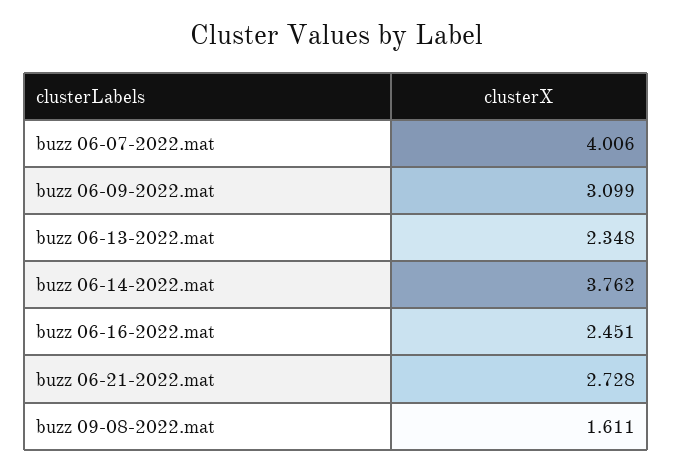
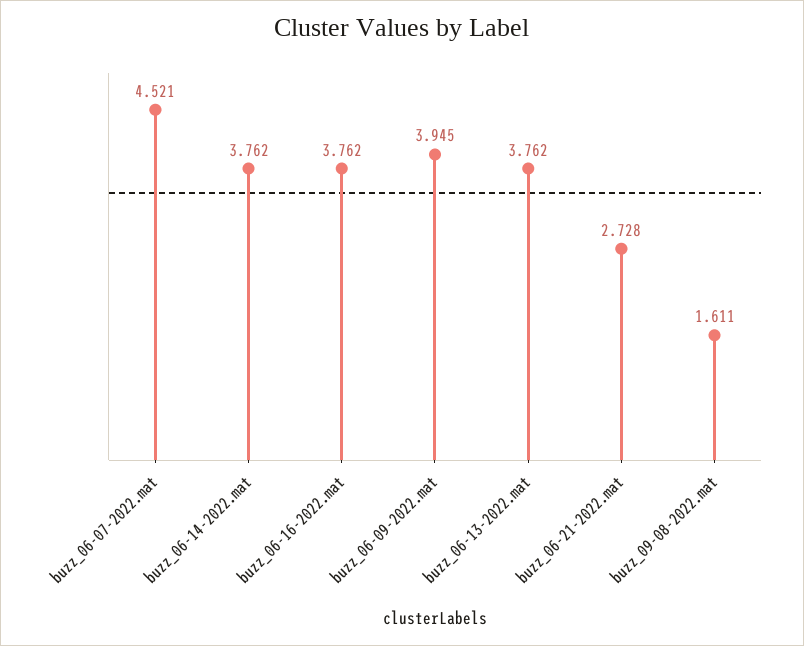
  {
-   "buzz 06-07-2022.mat": 4.006,
+   "buzz 06-07-2022.mat": 4.521,
-   "buzz 06-09-2022.mat": 3.099,
+   "buzz 06-09-2022.mat": 3.945,
-   "buzz 06-13-2022.mat": 2.348,
+   "buzz 06-13-2022.mat": 3.762,
    "buzz 06-14-2022.mat": 3.762,
-   "buzz 06-16-2022.mat": 2.451,
+   "buzz 06-16-2022.mat": 3.762,
    "buzz 06-21-2022.mat": 2.728,
    "buzz 09-08-2022.mat": 1.611
  }

